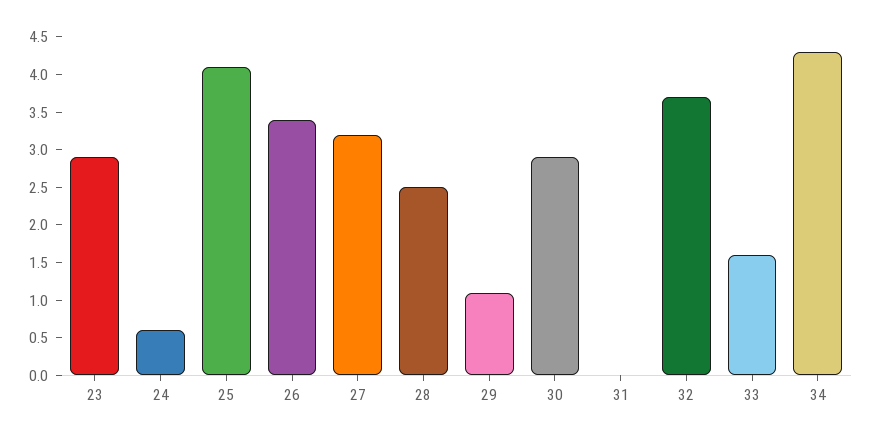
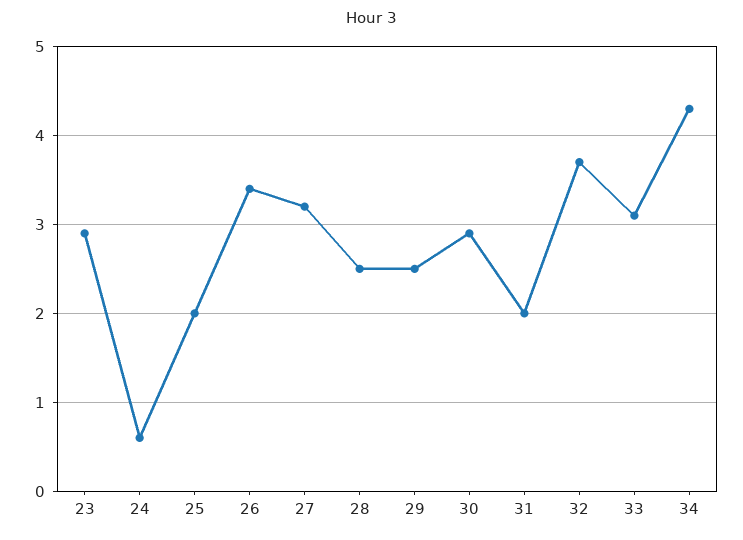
  {
    "23": 2.9,
    "24": 0.6,
-   "25": 4,
+   "25": 2,
    "26": 3.4,
    "27": 3.2,
    "28": 2.5,
-   "29": 1,
+   "29": 2.5,
    "30": 2.9,
-   "31": 0,
+   "31": 2,
    "32": 3.7,
-   "33": 1.5,
+   "33": 3.1,
    "34": 4.3
  }

